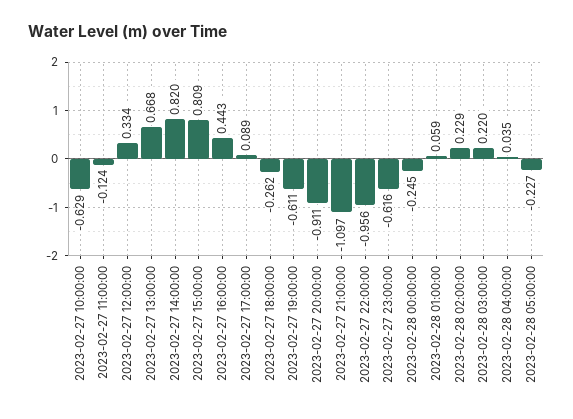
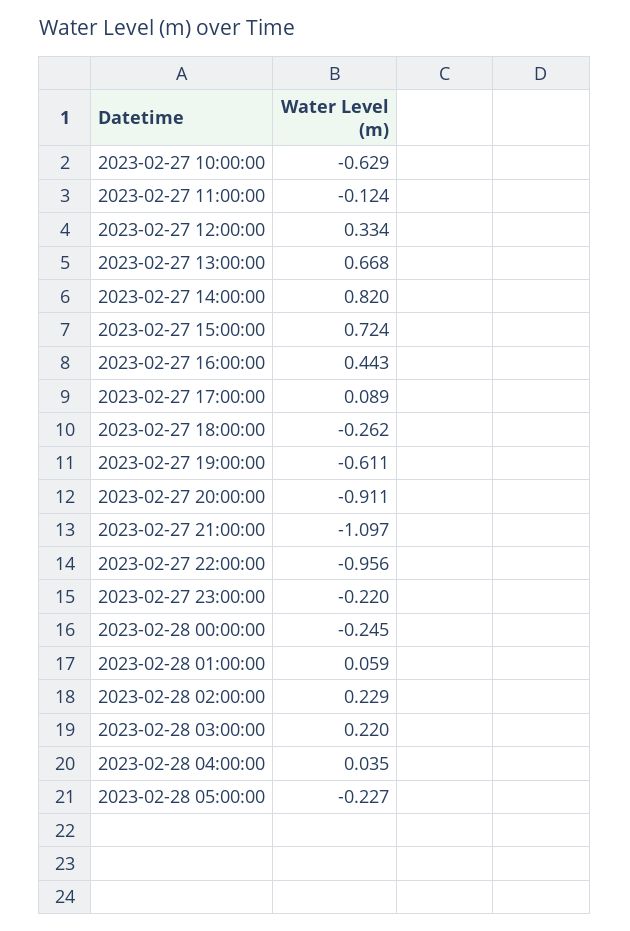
  {
    "2023-02-27 10:00:00": -0.629,
    "2023-02-27 11:00:00": -0.124,
    "2023-02-27 12:00:00": 0.334,
    "2023-02-27 13:00:00": 0.668,
    "2023-02-27 14:00:00": 0.82,
-   "2023-02-27 15:00:00": 0.809,
+   "2023-02-27 15:00:00": 0.724,
    "2023-02-27 16:00:00": 0.443,
    "2023-02-27 17:00:00": 0.089,
    "2023-02-27 18:00:00": -0.262,
    "2023-02-27 19:00:00": -0.611,
    "2023-02-27 20:00:00": -0.911,
    "2023-02-27 21:00:00": -1.097,
    "2023-02-27 22:00:00": -0.956,
-   "2023-02-27 23:00:00": -0.616,
+   "2023-02-27 23:00:00": -0.22,
    "2023-02-28 00:00:00": -0.245,
    "2023-02-28 01:00:00": 0.059,
    "2023-02-28 02:00:00": 0.229,
    "2023-02-28 03:00:00": 0.22,
    "2023-02-28 04:00:00": 0.035,
    "2023-02-28 05:00:00": -0.227
  }

